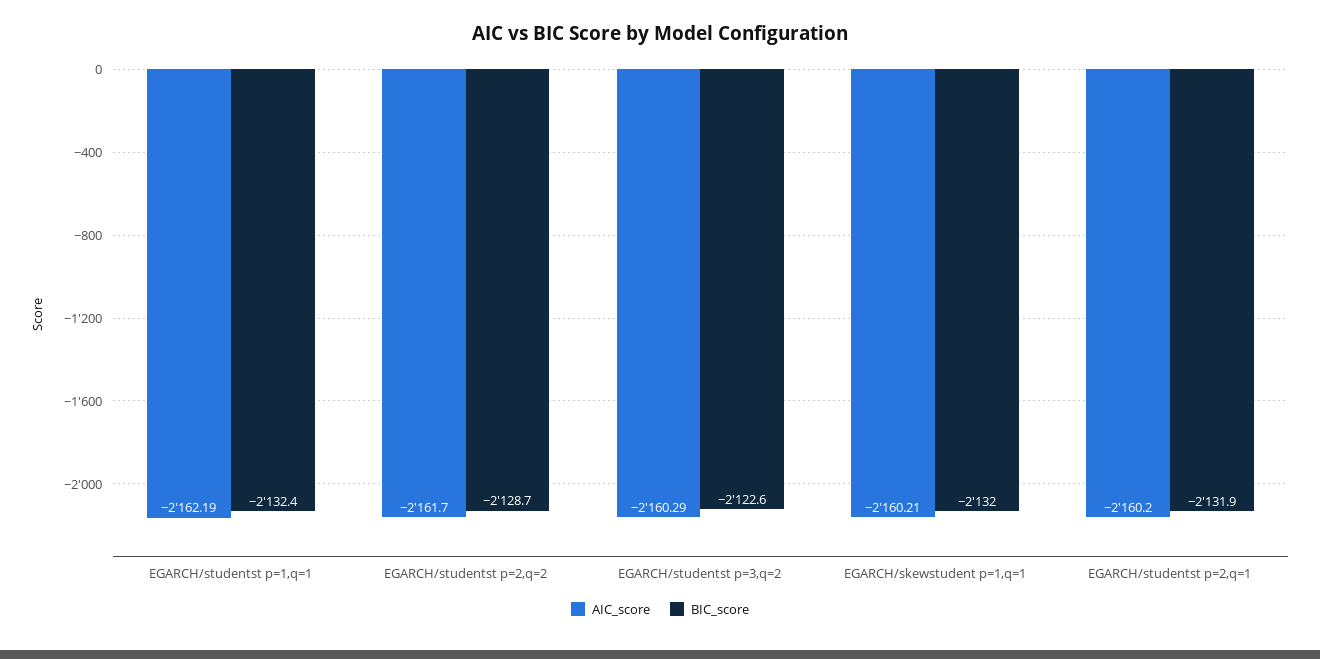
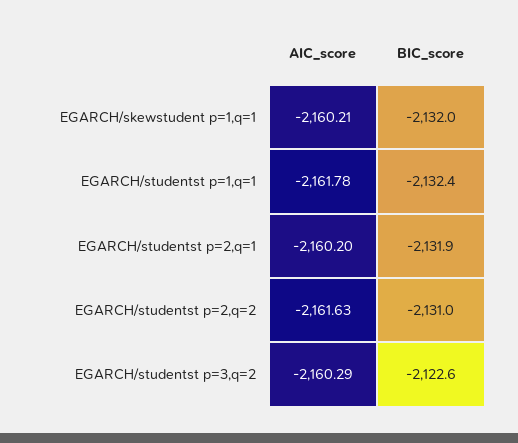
  {
    "AIC_score": {
-     "EGARCH/studentst p=1,q=1": -2162.19,
+     "EGARCH/studentst p=1,q=1": -2161.78,
-     "EGARCH/studentst p=2,q=2": -2161.7,
+     "EGARCH/studentst p=2,q=2": -2161.63,
      "EGARCH/studentst p=3,q=2": -2160.29,
      "EGARCH/skewstudent p=1,q=1": -2160.21,
      "EGARCH/studentst p=2,q=1": -2160.2
    },
    "BIC_score": {
      "EGARCH/studentst p=1,q=1": -2132.4,
-     "EGARCH/studentst p=2,q=2": -2128.7,
+     "EGARCH/studentst p=2,q=2": -2131,
      "EGARCH/studentst p=3,q=2": -2122.6,
      "EGARCH/skewstudent p=1,q=1": -2132,
      "EGARCH/studentst p=2,q=1": -2131.9
    }
  }

